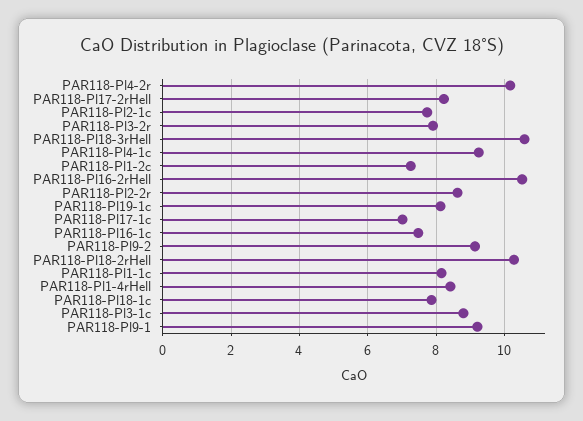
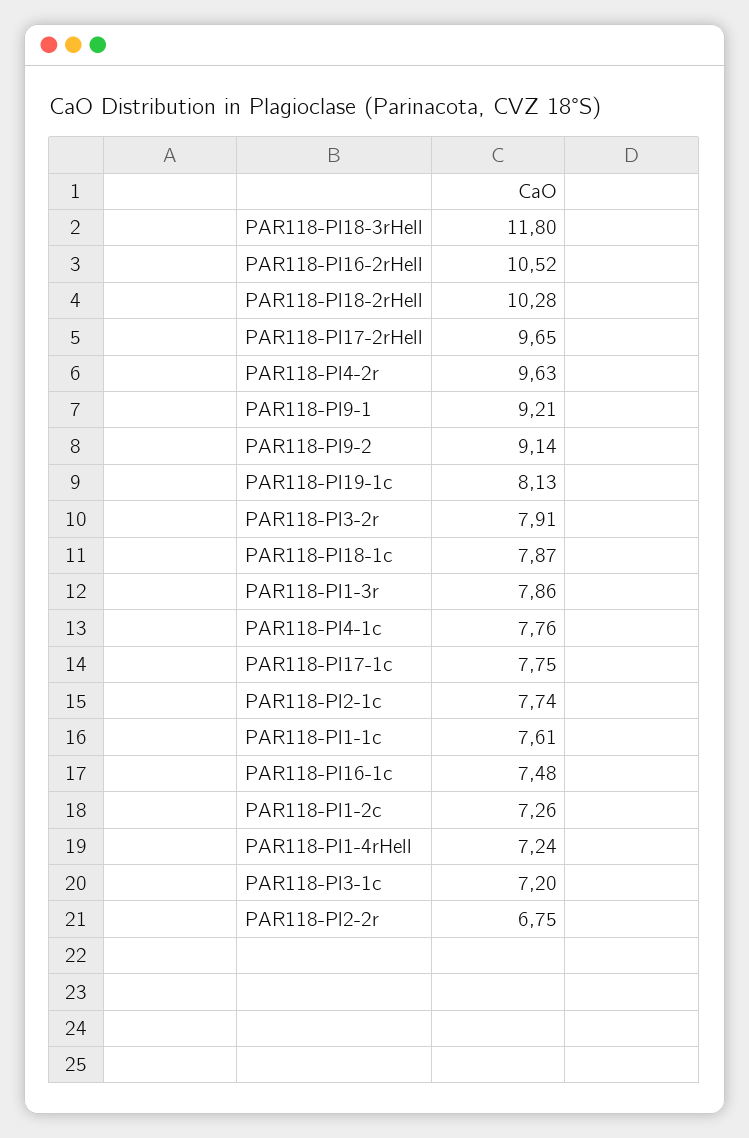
  {
-   "PAR118-Pl4-2r": 10.2,
+   "PAR118-Pl4-2r": 9.63,
-   "PAR118-Pl17-2rHell": 8.2,
+   "PAR118-Pl17-2rHell": 9.65,
    "PAR118-Pl2-1c": 7.74,
    "PAR118-Pl3-2r": 7.91,
-   "PAR118-Pl18-3rHell": 10.6,
+   "PAR118-Pl18-3rHell": 11.8,
-   "PAR118-Pl4-1c": 9.2,
+   "PAR118-Pl4-1c": 7.76,
    "PAR118-Pl1-2c": 7.26,
    "PAR118-Pl16-2rHell": 10.52,
-   "PAR118-Pl2-2r": 8.6,
+   "PAR118-Pl2-2r": 6.75,
    "PAR118-Pl19-1c": 8.13,
-   "PAR118-Pl17-1c": 7,
+   "PAR118-Pl17-1c": 7.75,
    "PAR118-Pl16-1c": 7.48,
    "PAR118-Pl9-2": 9.14,
    "PAR118-Pl18-2rHell": 10.28,
-   "PAR118-Pl1-1c": 8.2,
+   "PAR118-Pl1-1c": 7.61,
-   "PAR118-Pl1-4rHell": 8.4,
+   "PAR118-Pl1-4rHell": 7.24,
    "PAR118-Pl18-1c": 7.87,
-   "PAR118-Pl3-1c": 8.8,
+   "PAR118-Pl3-1c": 7.2,
-   "PAR118-Pl9-1": 9.21
+   "PAR118-Pl9-1": 9.21,
+   "PAR118-Pl1-3r": 7.86
  }

